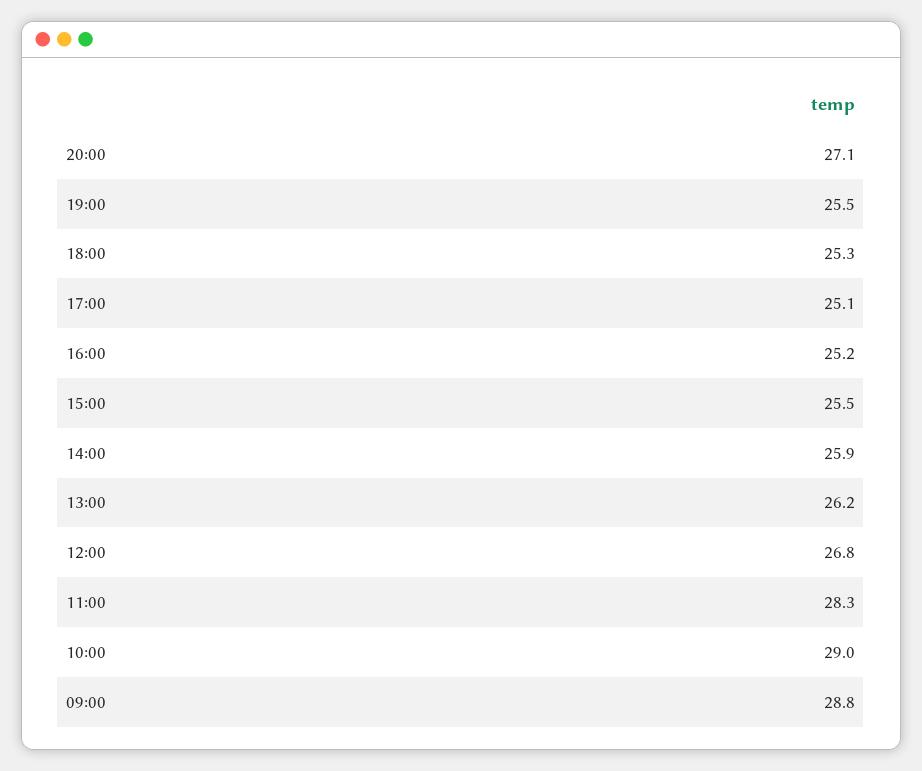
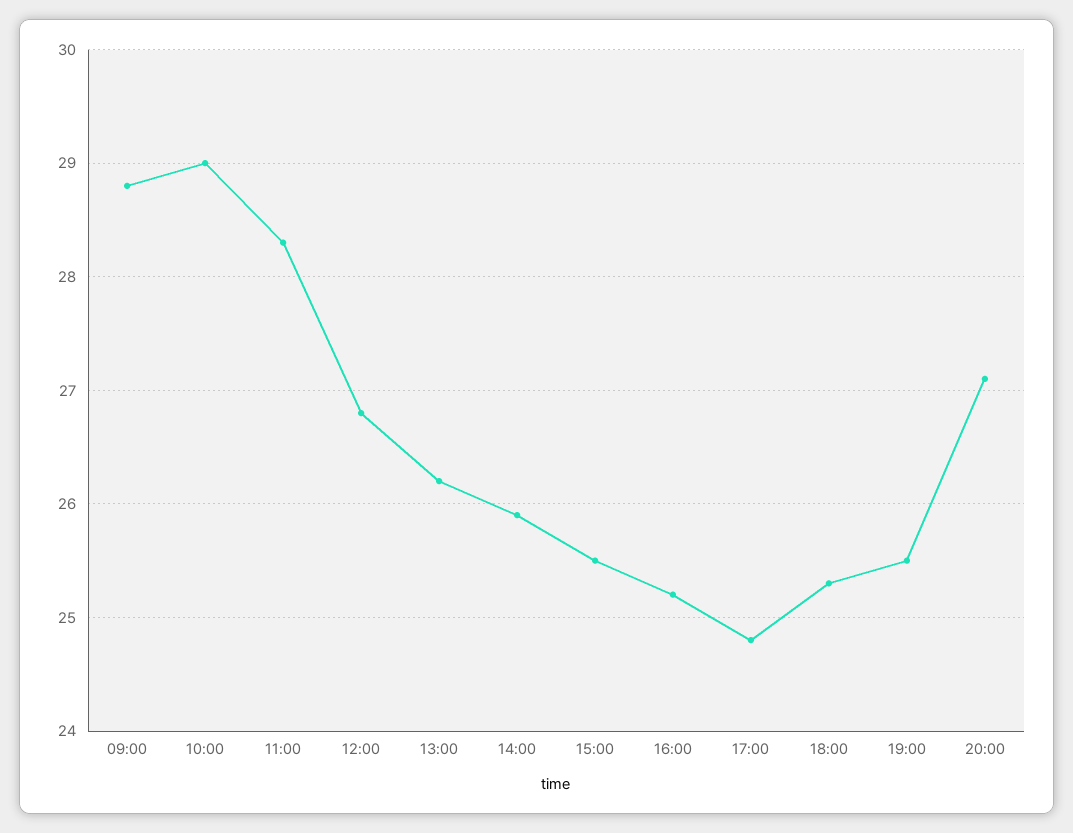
  {
    "20:00": 27.1,
    "19:00": 25.5,
    "18:00": 25.3,
-   "17:00": 25.1,
+   "17:00": 24.8,
    "16:00": 25.2,
    "15:00": 25.5,
    "14:00": 25.9,
    "13:00": 26.2,
    "12:00": 26.8,
    "11:00": 28.3,
    "10:00": 29,
    "09:00": 28.8
  }

